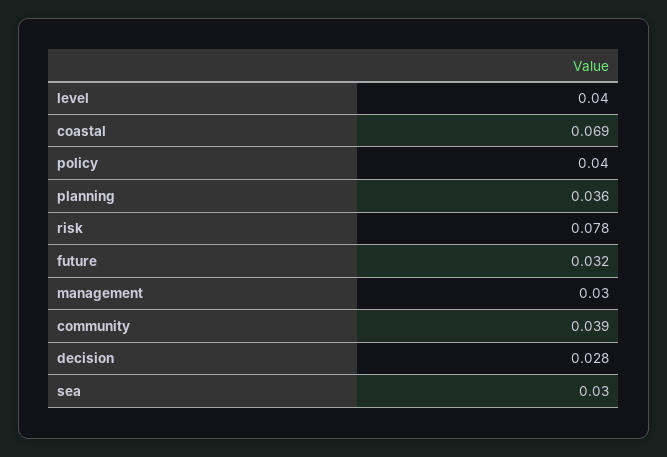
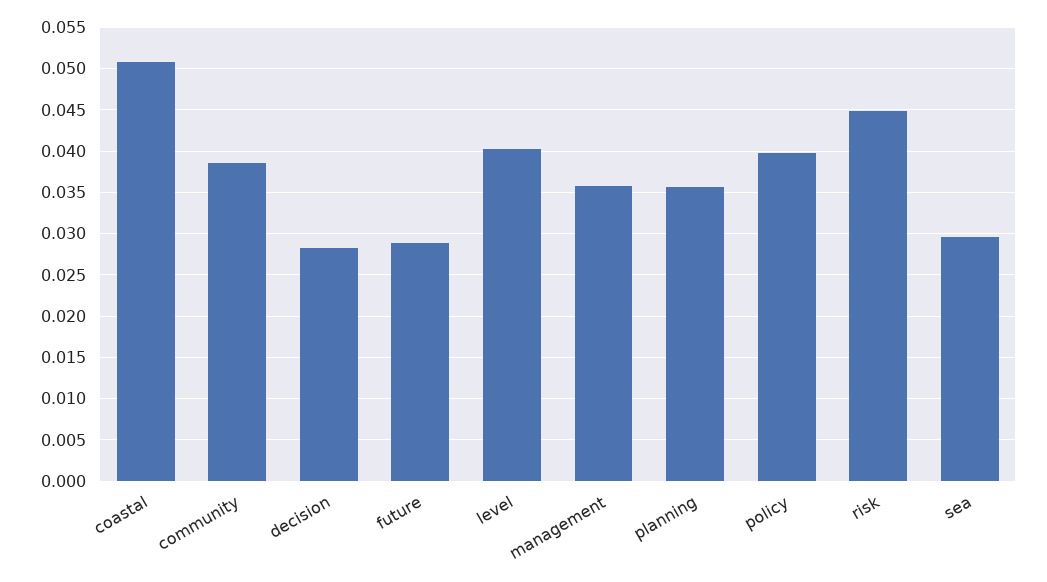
  {
    "level": 0.04,
-   "coastal": 0.069,
+   "coastal": 0.051,
    "policy": 0.04,
    "planning": 0.036,
-   "risk": 0.078,
+   "risk": 0.045,
-   "future": 0.032,
+   "future": 0.029,
-   "management": 0.03,
+   "management": 0.036,
    "community": 0.039,
    "decision": 0.028,
    "sea": 0.03
  }

